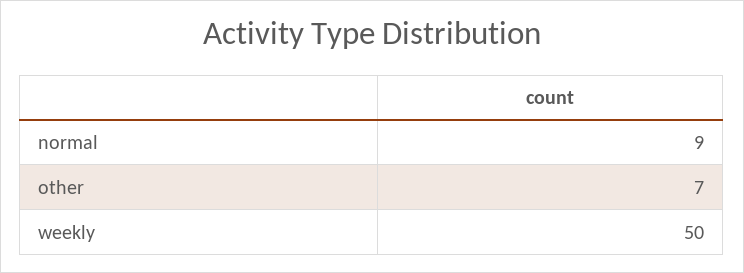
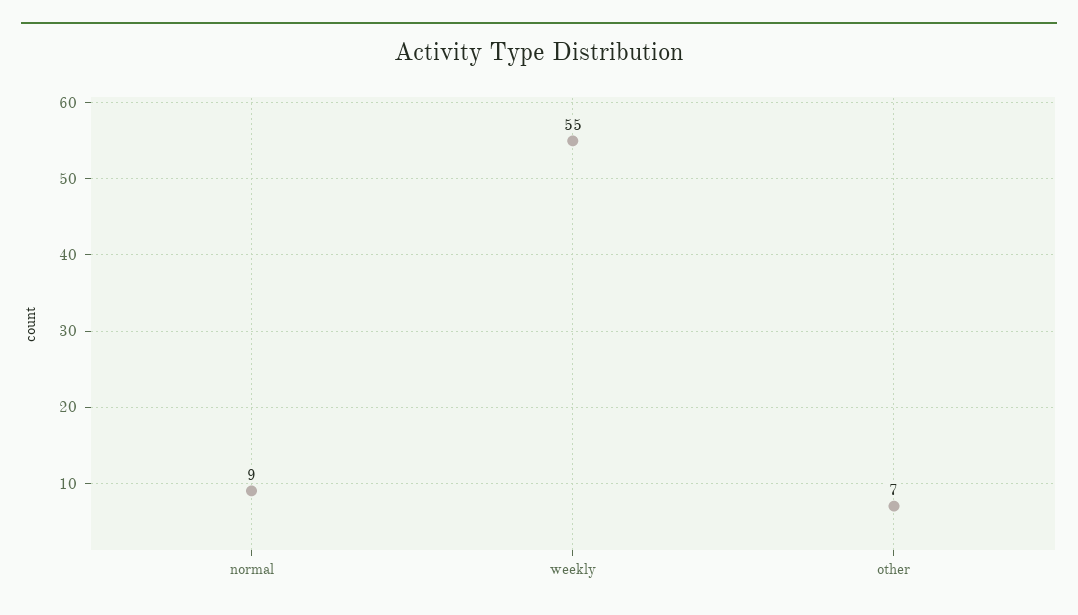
  {
    "normal": 9,
    "other": 7,
-   "weekly": 50
+   "weekly": 55
  }

